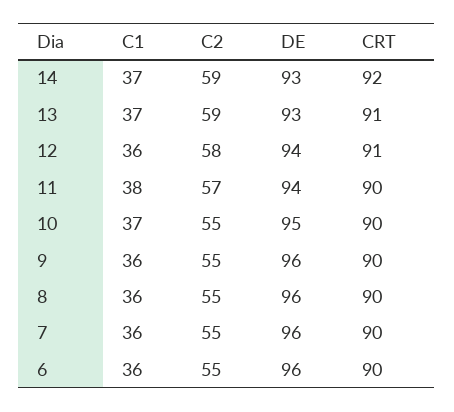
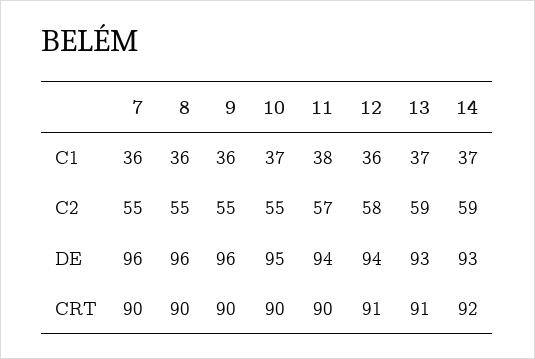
  {
    "C1": {
      "14": 37,
      "13": 37,
      "12": 36,
      "11": 38,
      "10": 37,
      "9": 36,
      "8": 36,
-     "7": 36,
+     "7": 36
-     "6": 36
    },
    "C2": {
      "14": 59,
      "13": 59,
      "12": 58,
      "11": 57,
      "10": 55,
      "9": 55,
      "8": 55,
-     "7": 55,
+     "7": 55
-     "6": 55
    },
    "DE": {
      "14": 93,
      "13": 93,
      "12": 94,
      "11": 94,
      "10": 95,
      "9": 96,
      "8": 96,
-     "7": 96,
+     "7": 96
-     "6": 96
    },
    "CRT": {
      "14": 92,
      "13": 91,
      "12": 91,
      "11": 90,
      "10": 90,
      "9": 90,
      "8": 90,
-     "7": 90,
+     "7": 90
-     "6": 90
    }
  }

